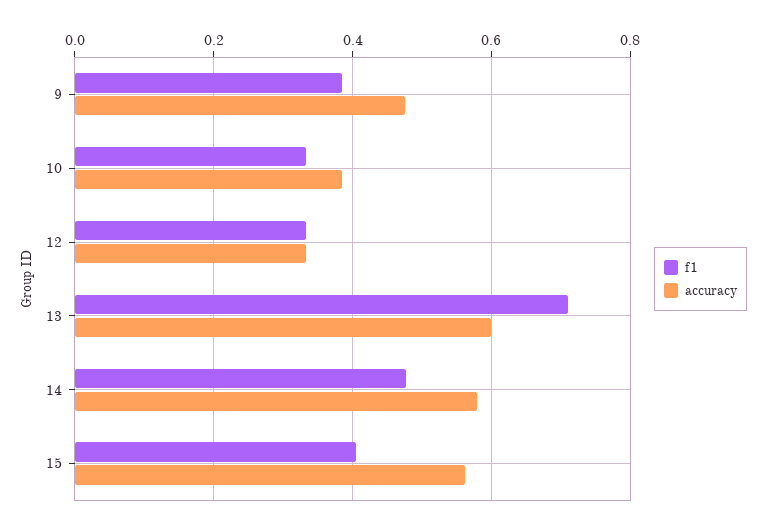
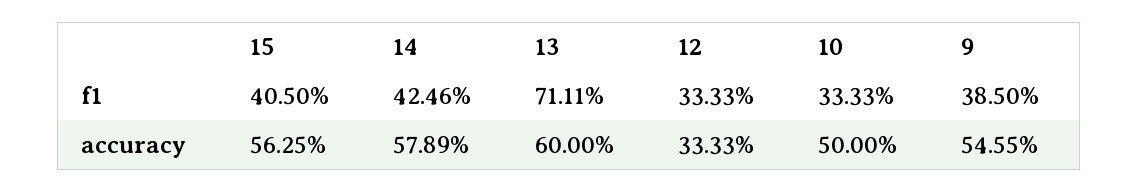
  {
    "f1": {
      "9": 0.385,
      "10": 0.3333,
      "12": 0.3333,
      "13": 0.7111,
-     "14": 0.48,
+     "14": 0.4246,
      "15": 0.405
    },
    "accuracy": {
-     "9": 0.48,
+     "9": 0.5455,
-     "10": 0.38,
+     "10": 0.5,
      "12": 0.3333,
      "13": 0.6,
      "14": 0.5789,
      "15": 0.5625
    }
  }

